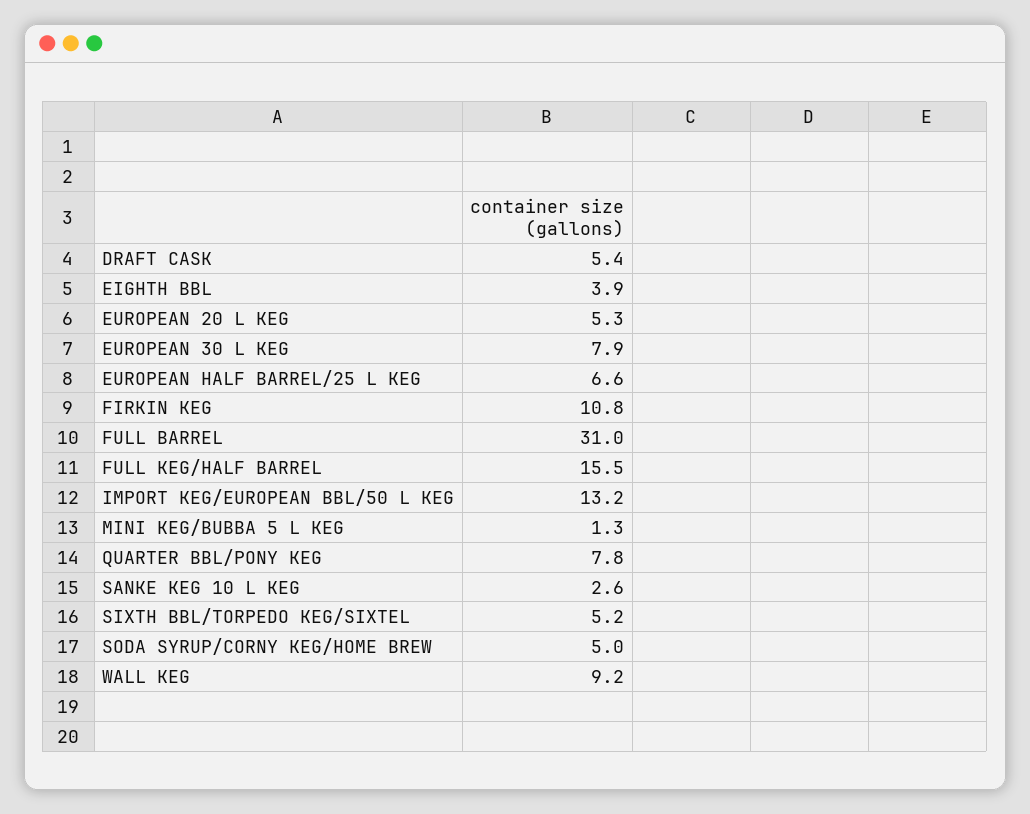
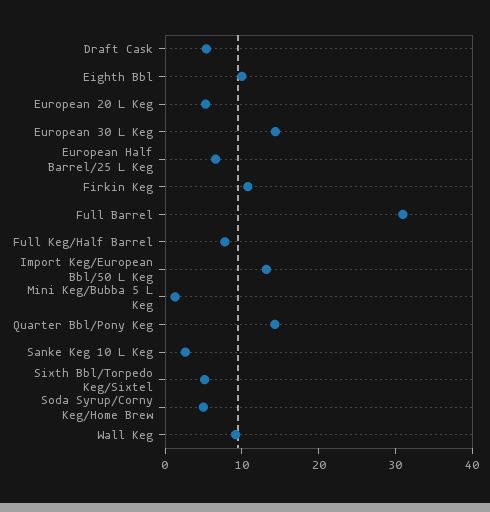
  {
    "DRAFT CASK": 5.4,
-   "EIGHTH BBL": 3.9,
+   "EIGHTH BBL": 10,
    "EUROPEAN 20 L KEG": 5.3,
-   "EUROPEAN 30 L KEG": 7.9,
+   "EUROPEAN 30 L KEG": 14,
    "EUROPEAN HALF BARREL/25 L KEG": 6.6,
    "FIRKIN KEG": 10.8,
    "FULL BARREL": 31,
-   "FULL KEG/HALF BARREL": 15.5,
+   "FULL KEG/HALF BARREL": 8,
    "IMPORT KEG/EUROPEAN BBL/50 L KEG": 13.2,
    "MINI KEG/BUBBA 5 L KEG": 1.3,
-   "QUARTER BBL/PONY KEG": 7.8,
+   "QUARTER BBL/PONY KEG": 14,
    "SANKE KEG 10 L KEG": 2.6,
    "SIXTH BBL/TORPEDO KEG/SIXTEL": 5.2,
    "SODA SYRUP/CORNY KEG/HOME BREW": 5,
    "WALL KEG": 9.2
  }

